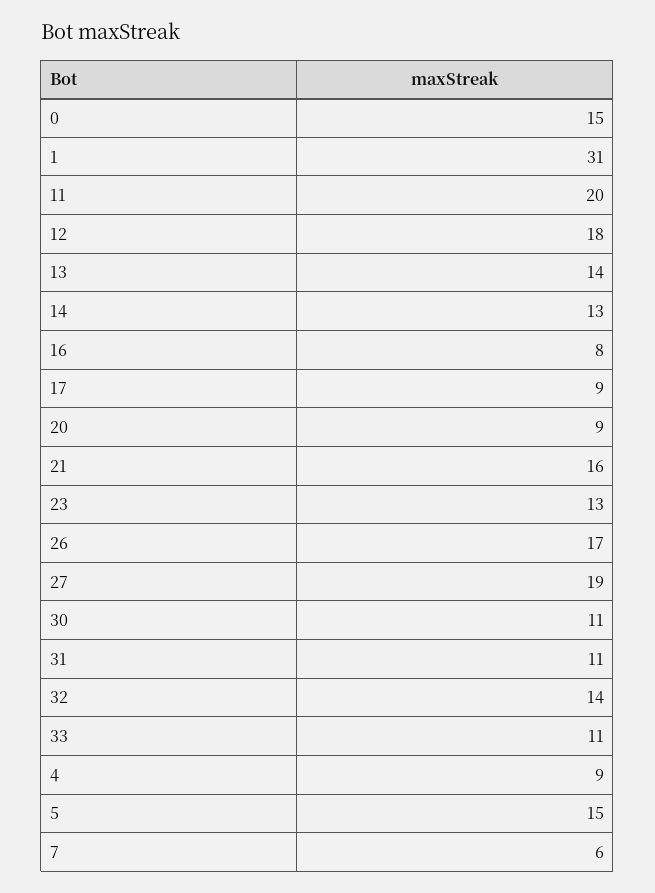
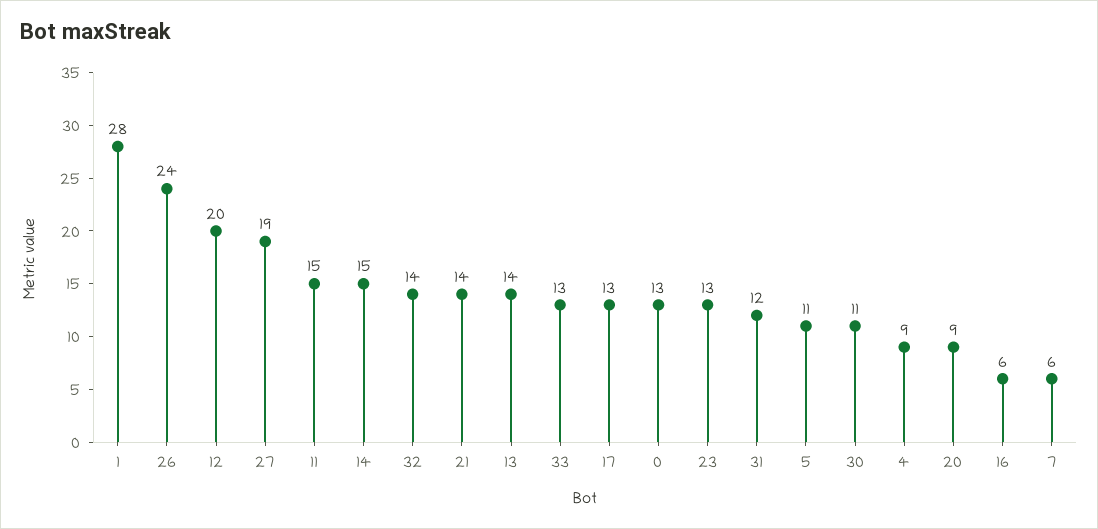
  {
-   "0": 15,
+   "0": 13,
-   "1": 31,
+   "1": 28,
-   "11": 20,
+   "11": 15,
-   "12": 18,
+   "12": 20,
    "13": 14,
-   "14": 13,
+   "14": 15,
-   "16": 8,
+   "16": 6,
-   "17": 9,
+   "17": 13,
    "20": 9,
-   "21": 16,
+   "21": 14,
    "23": 13,
-   "26": 17,
+   "26": 24,
    "27": 19,
    "30": 11,
-   "31": 11,
+   "31": 12,
    "32": 14,
-   "33": 11,
+   "33": 13,
    "4": 9,
-   "5": 15,
+   "5": 11,
    "7": 6
  }

